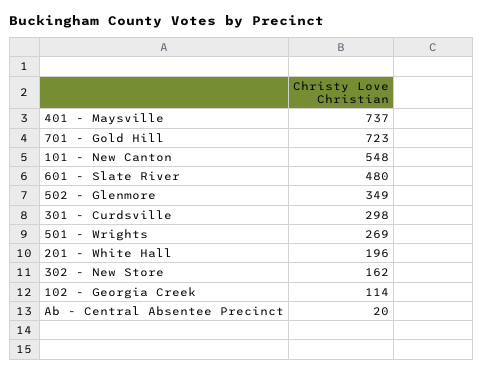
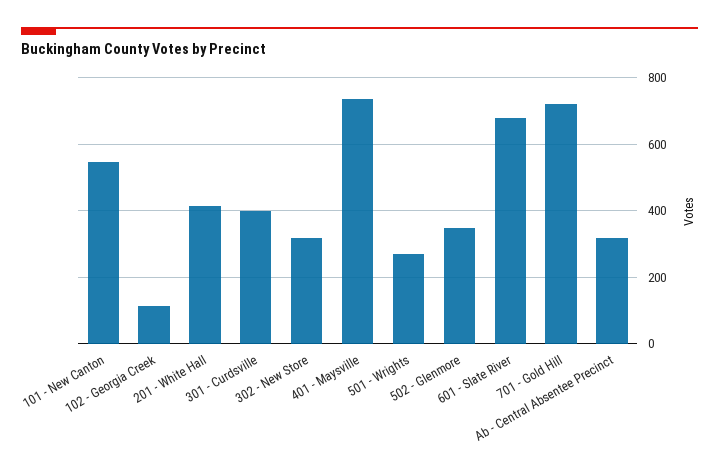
  {
    "401 - Maysville": 737,
    "701 - Gold Hill": 723,
    "101 - New Canton": 548,
-   "601 - Slate River": 480,
+   "601 - Slate River": 680,
    "502 - Glenmore": 349,
-   "301 - Curdsville": 298,
+   "301 - Curdsville": 400,
    "501 - Wrights": 269,
-   "201 - White Hall": 196,
+   "201 - White Hall": 420,
-   "302 - New Store": 162,
+   "302 - New Store": 320,
    "102 - Georgia Creek": 114,
-   "Ab - Central Absentee Precinct": 20
+   "Ab - Central Absentee Precinct": 320
  }

